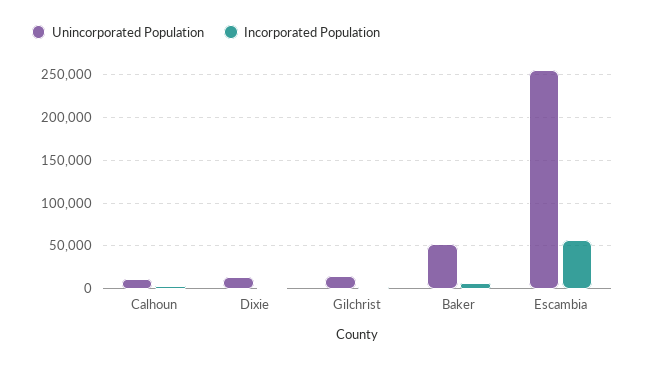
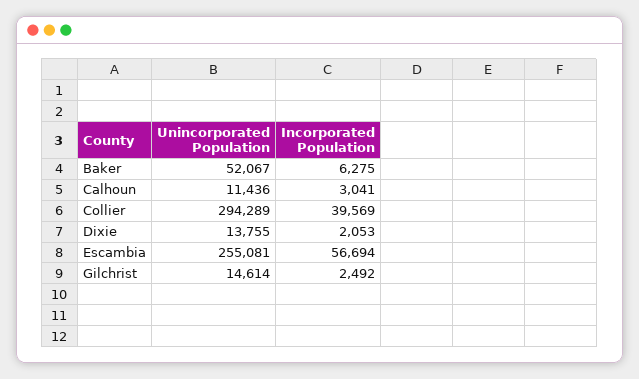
  {
    "Unincorporated Population": {
      "Calhoun": 11436,
      "Dixie": 13755,
      "Gilchrist": 14614,
      "Baker": 52067,
-     "Escambia": 255081
+     "Escambia": 255081,
+     "Collier": 294289
    },
    "Incorporated Population": {
      "Calhoun": 3041,
      "Dixie": 2053,
      "Gilchrist": 2492,
      "Baker": 6275,
-     "Escambia": 56694
+     "Escambia": 56694,
+     "Collier": 39569
    }
  }

